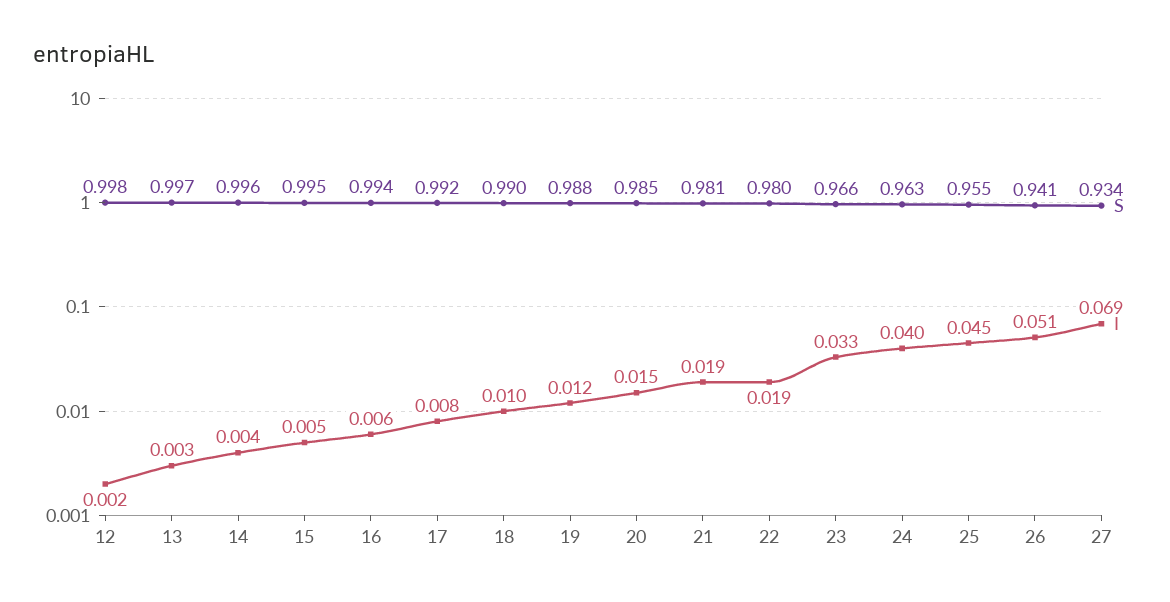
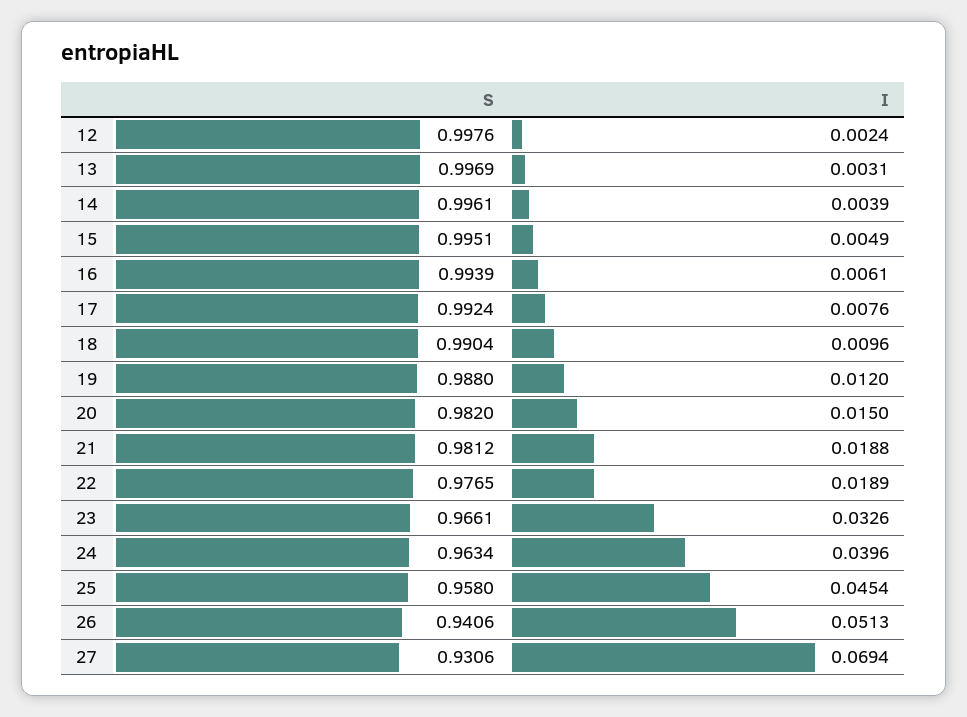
  {
    "S": {
      "12": 0.9976,
      "13": 0.9969,
      "14": 0.9961,
      "15": 0.9951,
      "16": 0.9939,
      "17": 0.9924,
      "18": 0.9904,
      "19": 0.988,
-     "20": 0.985,
+     "20": 0.982,
      "21": 0.9812,
-     "22": 0.98,
+     "22": 0.9765,
      "23": 0.9661,
      "24": 0.9634,
-     "25": 0.955,
+     "25": 0.958,
      "26": 0.9406,
-     "27": 0.934
+     "27": 0.9306
    },
    "I": {
      "12": 0.0024,
      "13": 0.0031,
      "14": 0.0039,
      "15": 0.0049,
      "16": 0.0061,
      "17": 0.0076,
      "18": 0.0096,
      "19": 0.012,
      "20": 0.015,
      "21": 0.0188,
      "22": 0.0189,
      "23": 0.0326,
      "24": 0.0396,
      "25": 0.0454,
      "26": 0.0513,
      "27": 0.0694
    }
  }

